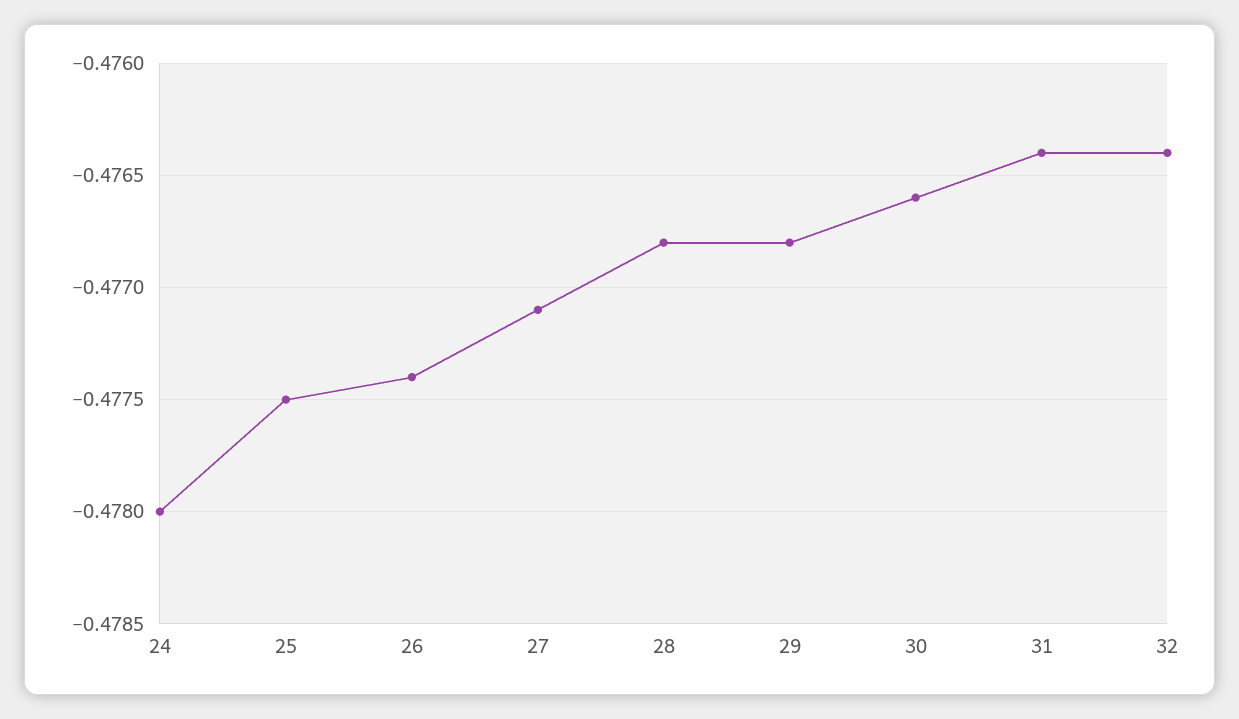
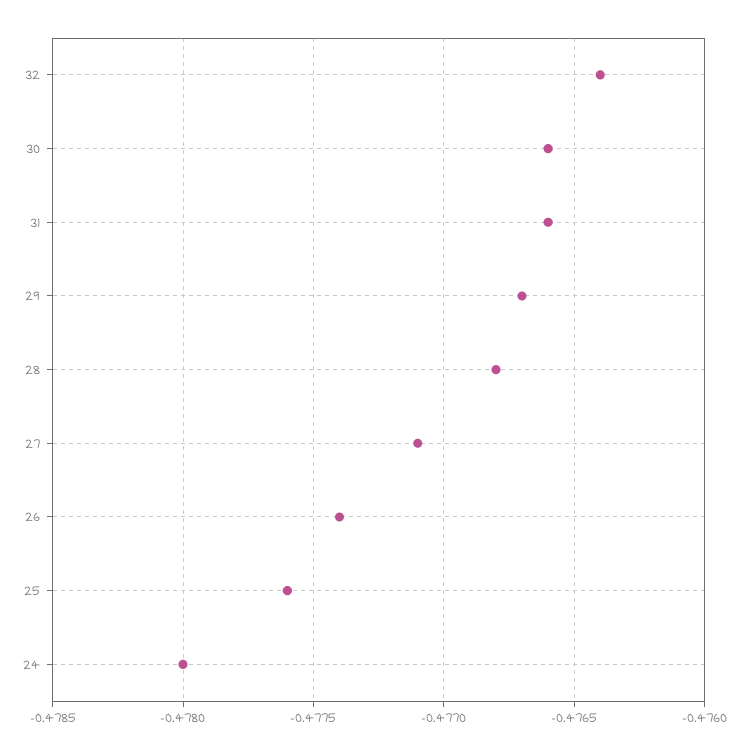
  {
    "24": -0.478,
-   "25": -0.4775,
+   "25": -0.4776,
    "26": -0.4774,
    "27": -0.4771,
    "28": -0.4768,
-   "29": -0.4768,
+   "29": -0.4767,
    "30": -0.4766,
-   "31": -0.4764,
+   "31": -0.4766,
    "32": -0.4764
  }

